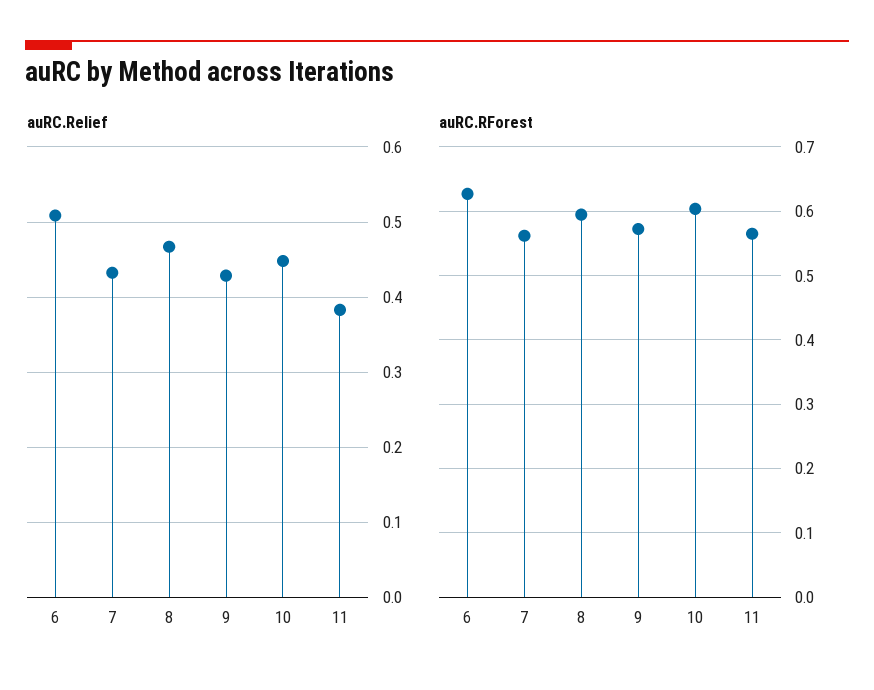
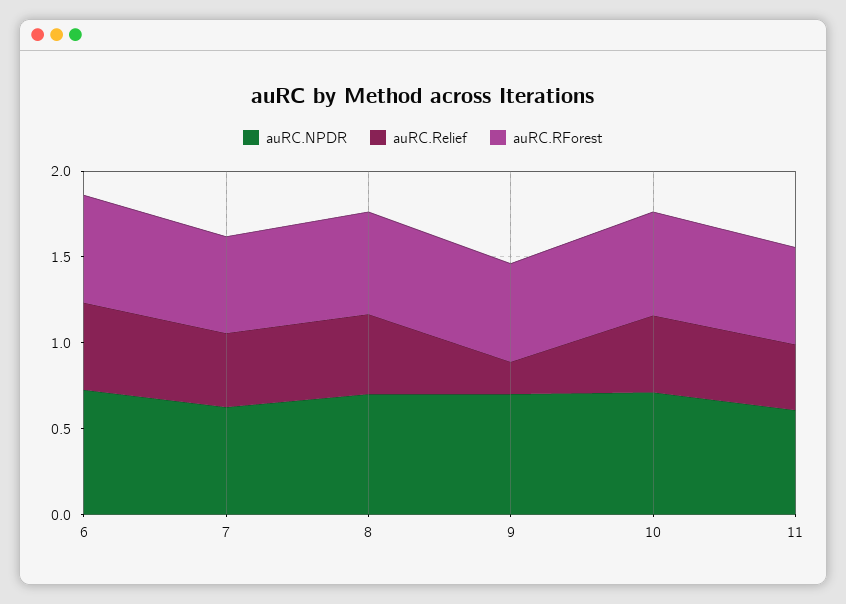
  {
    "auRC.Relief": {
      "6": 0.51,
      "7": 0.43,
      "8": 0.47,
-     "9": 0.43,
+     "9": 0.2,
      "10": 0.45,
      "11": 0.38
    },
    "auRC.RForest": {
      "6": 0.63,
      "7": 0.56,
      "8": 0.59,
      "9": 0.57,
      "10": 0.6,
      "11": 0.57
-   }
+   },
+   "auRC.NPDR": {
+     "6": 0.7,
+     "7": 0.6,
+     "8": 0.7,
+     "9": 0.7,
+     "10": 0.7,
+     "11": 0.6
+   }
  }

